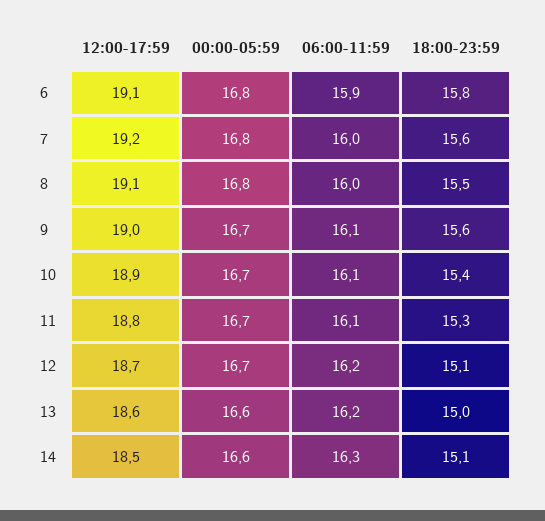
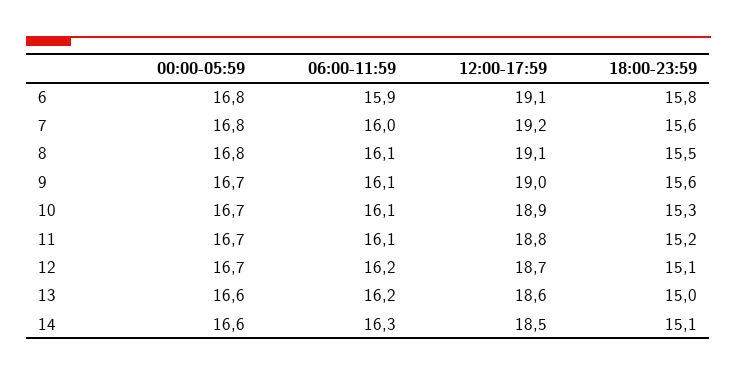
  {
    "12:00-17:59": {
      "6": 19.1,
      "7": 19.2,
      "8": 19.1,
      "9": 19,
      "10": 18.9,
      "11": 18.8,
      "12": 18.7,
      "13": 18.6,
      "14": 18.5
    },
    "00:00-05:59": {
      "6": 16.8,
      "7": 16.8,
      "8": 16.8,
      "9": 16.7,
      "10": 16.7,
      "11": 16.7,
      "12": 16.7,
      "13": 16.6,
      "14": 16.6
    },
    "06:00-11:59": {
      "6": 15.9,
      "7": 16,
-     "8": 16,
+     "8": 16.1,
      "9": 16.1,
      "10": 16.1,
      "11": 16.1,
      "12": 16.2,
      "13": 16.2,
      "14": 16.3
    },
    "18:00-23:59": {
      "6": 15.8,
      "7": 15.6,
      "8": 15.5,
      "9": 15.6,
-     "10": 15.4,
+     "10": 15.3,
-     "11": 15.3,
+     "11": 15.2,
      "12": 15.1,
      "13": 15,
      "14": 15.1
    }
  }

